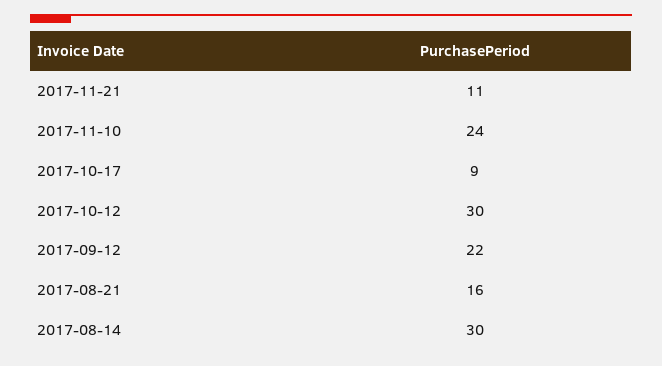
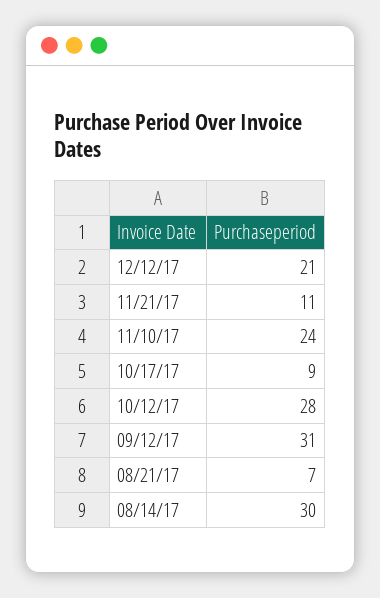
  {
    "2017-11-21": 11,
    "2017-11-10": 24,
    "2017-10-17": 9,
-   "2017-10-12": 30,
+   "2017-10-12": 28,
-   "2017-09-12": 22,
+   "2017-09-12": 31,
-   "2017-08-21": 16,
+   "2017-08-21": 7,
-   "2017-08-14": 30
+   "2017-08-14": 30,
+   "12/12/17": 21
  }

